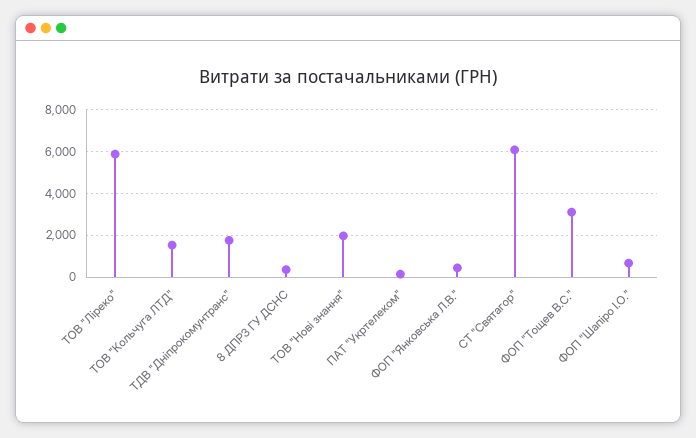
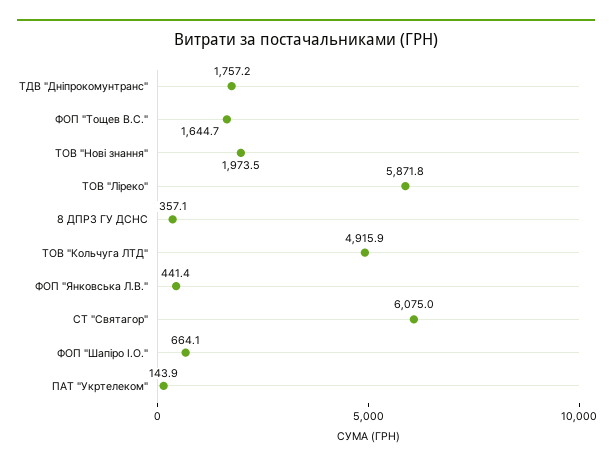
  {
    "ТОВ \"Ліреко\"": 5871.8,
-   "ТОВ \"Кольчуга ЛТД\"": 1500,
+   "ТОВ \"Кольчуга ЛТД\"": 4915.9,
    "ТДВ \"Дніпрокомунтранс\"": 1757.2,
    "8 ДПРЗ ГУ ДСНС": 357.1,
    "ТОВ \"Нові знання\"": 1973.5,
    "ПАТ \"Укртелеком\"": 143.9,
    "ФОП \"Янковська Л.В.\"": 441.4,
    "СТ \"Святагор\"": 6075,
-   "ФОП \"Тощев В.С.\"": 3000,
+   "ФОП \"Тощев В.С.\"": 1644.7,
    "ФОП \"Шапіро І.О.\"": 664.1
  }

